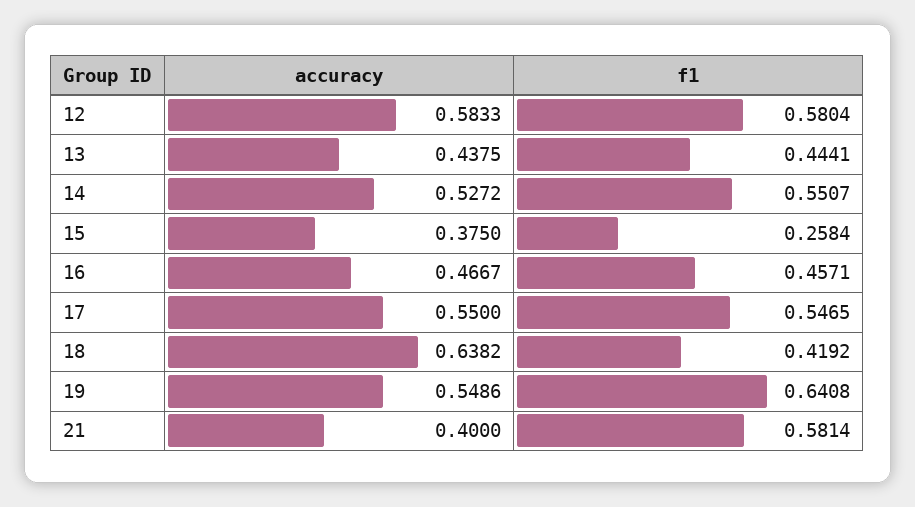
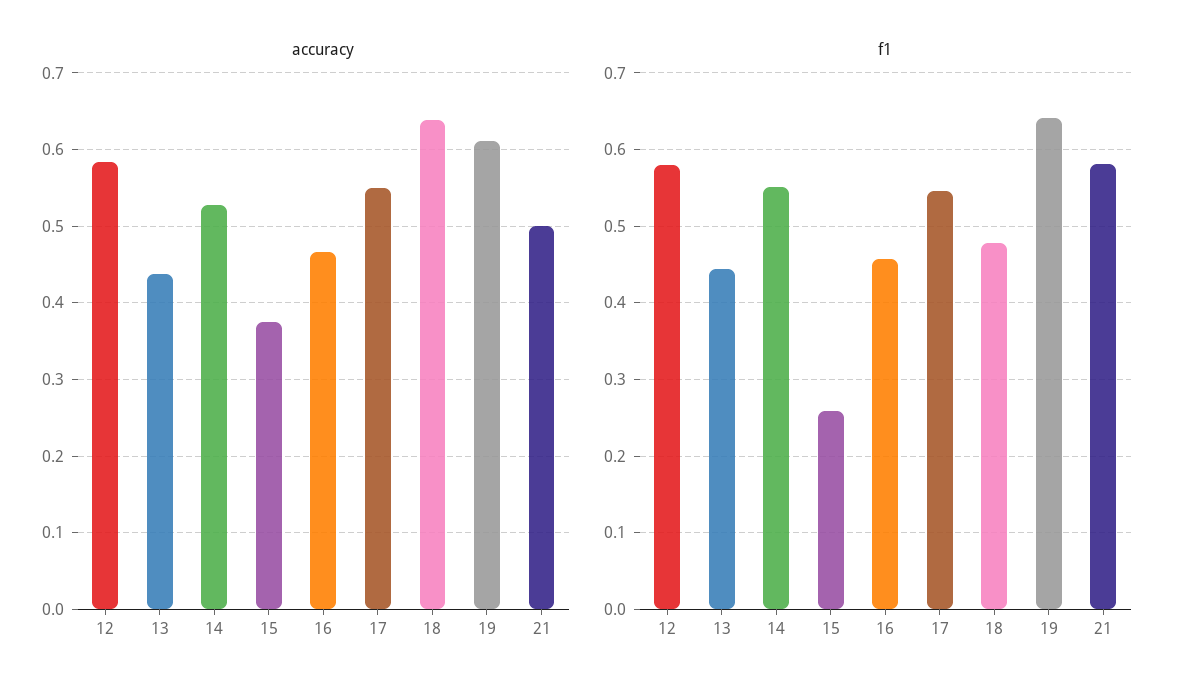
  {
    "accuracy": {
      "12": 0.5833,
      "13": 0.4375,
      "14": 0.5272,
      "15": 0.375,
      "16": 0.4667,
      "17": 0.55,
      "18": 0.6382,
-     "19": 0.5486,
+     "19": 0.61,
-     "21": 0.4
+     "21": 0.5
    },
    "f1": {
      "12": 0.5804,
      "13": 0.4441,
      "14": 0.5507,
      "15": 0.2584,
      "16": 0.4571,
      "17": 0.5465,
-     "18": 0.4192,
+     "18": 0.48,
      "19": 0.6408,
      "21": 0.5814
    }
  }

